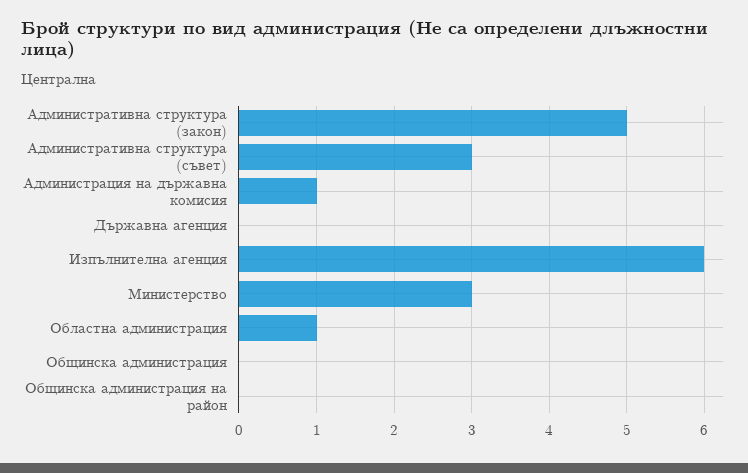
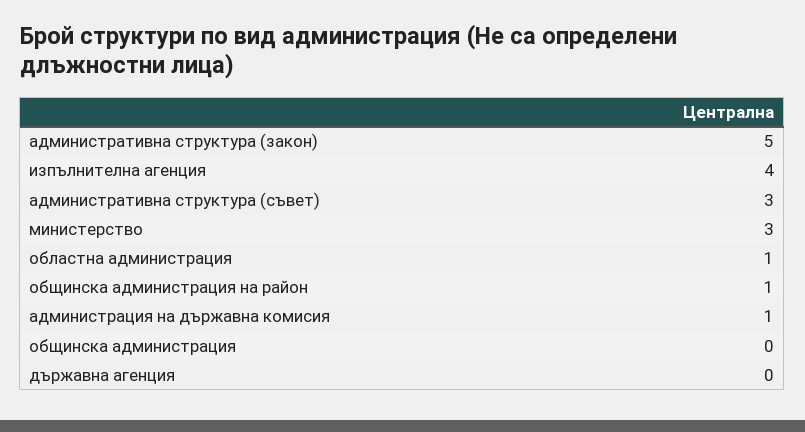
  {
    "Административна структура (закон)": 5,
    "Административна структура (съвет)": 3,
    "Администрация на държавна комисия": 1,
    "Държавна агенция": 0,
-   "Изпълнителна агенция": 6,
+   "Изпълнителна агенция": 4,
    "Министерство": 3,
    "Областна администрация": 1,
    "Общинска администрация": 0,
-   "Общинска администрация на район": 0
+   "Общинска администрация на район": 1
  }

